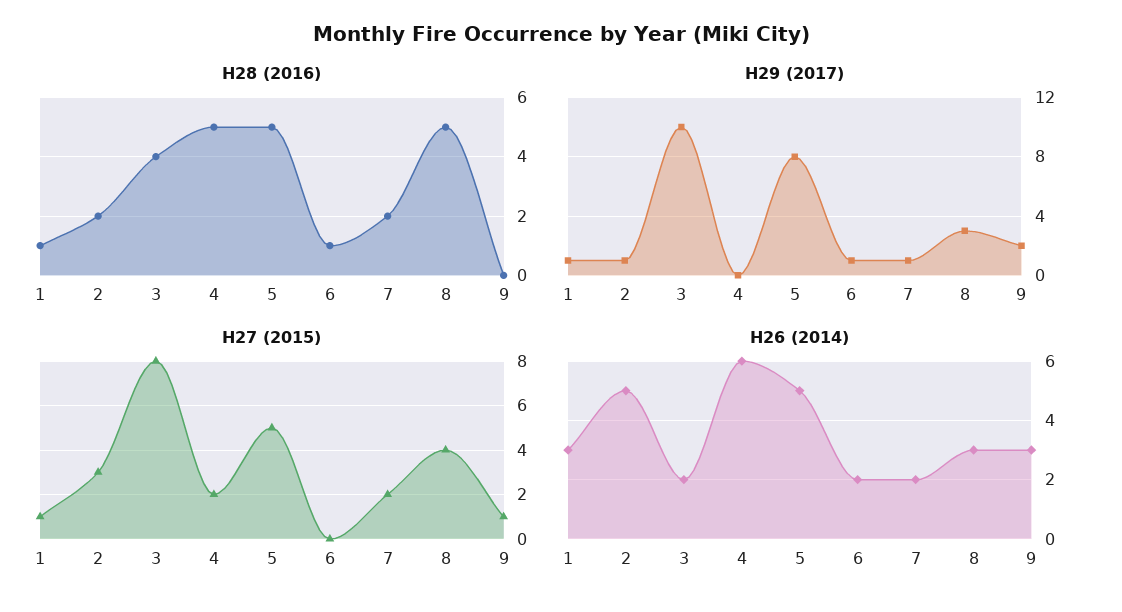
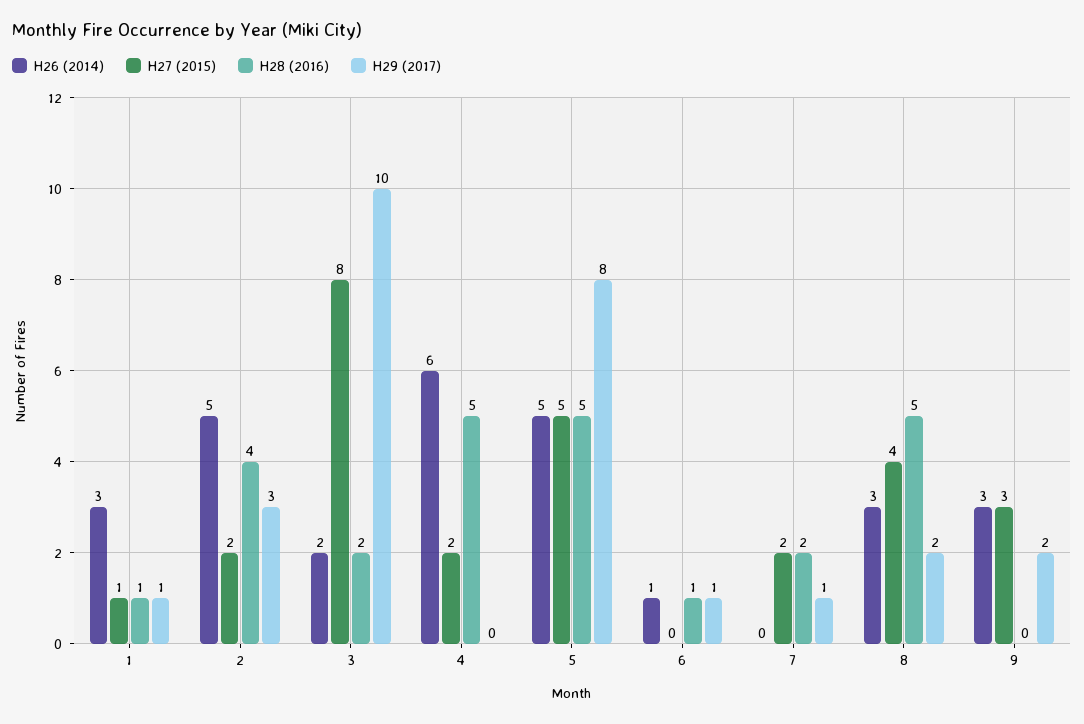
  {
    "H28 (2016)": {
      "1": 1,
-     "2": 2,
+     "2": 4,
-     "3": 4,
+     "3": 2,
      "4": 5,
      "5": 5,
      "6": 1,
      "7": 2,
      "8": 5,
      "9": 0
    },
    "H29 (2017)": {
      "1": 1,
-     "2": 1,
+     "2": 3,
      "3": 10,
      "4": 0,
      "5": 8,
      "6": 1,
      "7": 1,
-     "8": 3,
+     "8": 2,
      "9": 2
    },
    "H27 (2015)": {
      "1": 1,
-     "2": 3,
+     "2": 2,
      "3": 8,
      "4": 2,
      "5": 5,
      "6": 0,
      "7": 2,
      "8": 4,
-     "9": 1
+     "9": 3
    },
    "H26 (2014)": {
      "1": 3,
      "2": 5,
      "3": 2,
      "4": 6,
      "5": 5,
-     "6": 2,
+     "6": 1,
-     "7": 2,
+     "7": 0,
      "8": 3,
      "9": 3
    }
  }

